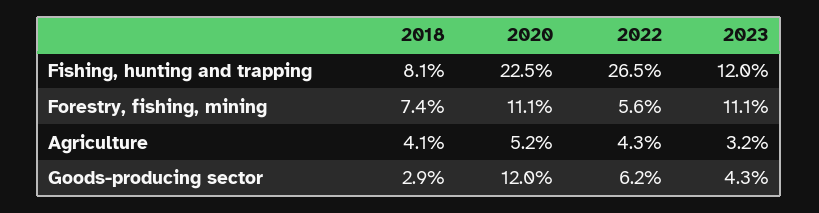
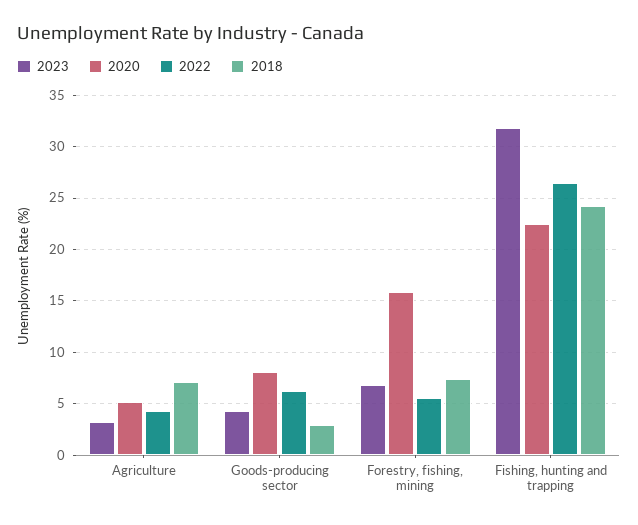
  {
    "2018": {
-     "Fishing, hunting and trapping": 8.1,
+     "Fishing, hunting and trapping": 24,
      "Forestry, fishing, mining": 7.4,
-     "Agriculture": 4.1,
+     "Agriculture": 7,
      "Goods-producing sector": 2.9
    },
    "2020": {
      "Fishing, hunting and trapping": 22.5,
-     "Forestry, fishing, mining": 11.1,
+     "Forestry, fishing, mining": 16,
      "Agriculture": 5.2,
-     "Goods-producing sector": 12
+     "Goods-producing sector": 8
    },
    "2022": {
      "Fishing, hunting and trapping": 26.5,
      "Forestry, fishing, mining": 5.6,
      "Agriculture": 4.3,
      "Goods-producing sector": 6.2
    },
    "2023": {
-     "Fishing, hunting and trapping": 12,
+     "Fishing, hunting and trapping": 32,
-     "Forestry, fishing, mining": 11.1,
+     "Forestry, fishing, mining": 7,
      "Agriculture": 3.2,
      "Goods-producing sector": 4.3
    }
  }

